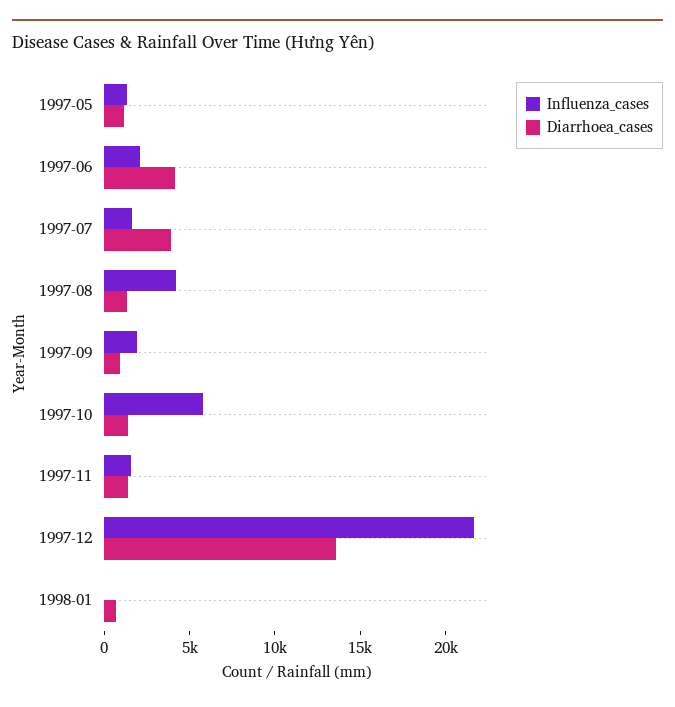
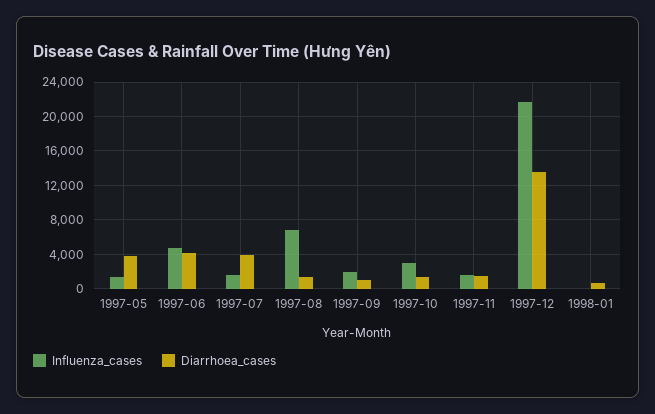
  {
    "Influenza_cases": {
      "1997-05": 1000,
-     "1997-06": 2000,
+     "1997-06": 5000,
      "1997-07": 2000,
-     "1997-08": 4000,
+     "1997-08": 7000,
      "1997-09": 2000,
-     "1997-10": 6000,
+     "1997-10": 3000,
      "1997-11": 2000,
      "1997-12": 22000,
      "1998-01": 0
    },
    "Diarrhoea_cases": {
-     "1997-05": 1000,
+     "1997-05": 4000,
      "1997-06": 4000,
      "1997-07": 4000,
      "1997-08": 1000,
      "1997-09": 1000,
      "1997-10": 1000,
      "1997-11": 1000,
      "1997-12": 14000,
      "1998-01": 1000
    }
  }

